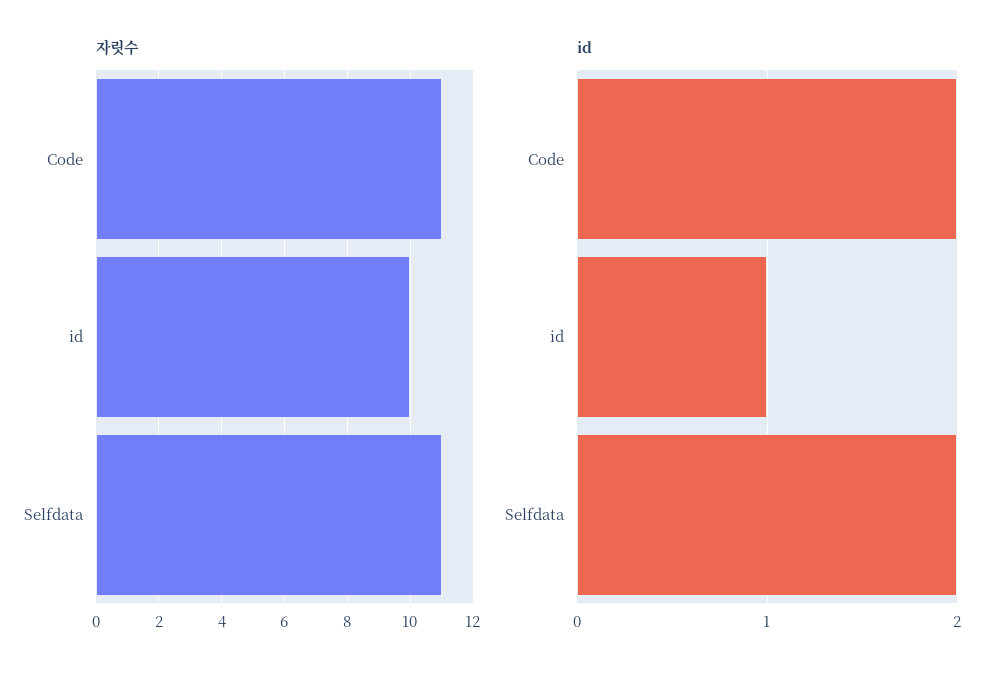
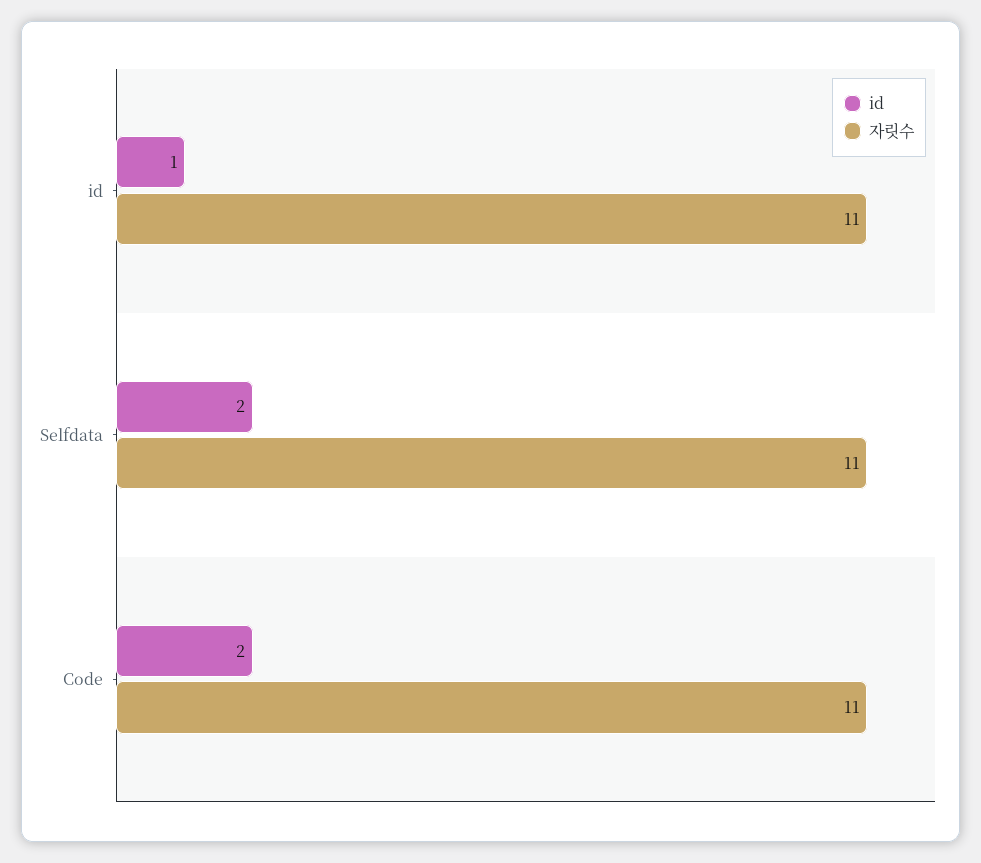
  {
    "자릿수": {
      "Code": 11,
-     "id": 10,
+     "id": 11,
      "Selfdata": 11
    },
    "id": {
      "Code": 2,
      "id": 1,
      "Selfdata": 2
    }
  }

